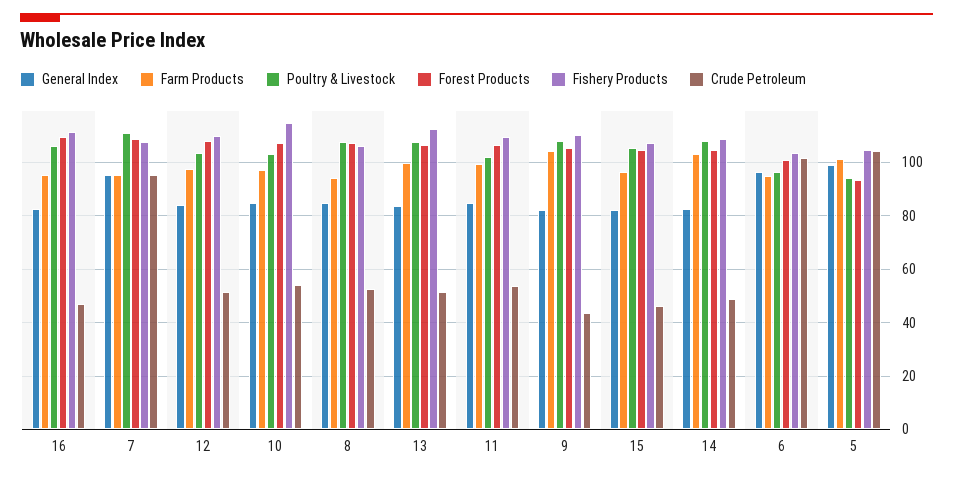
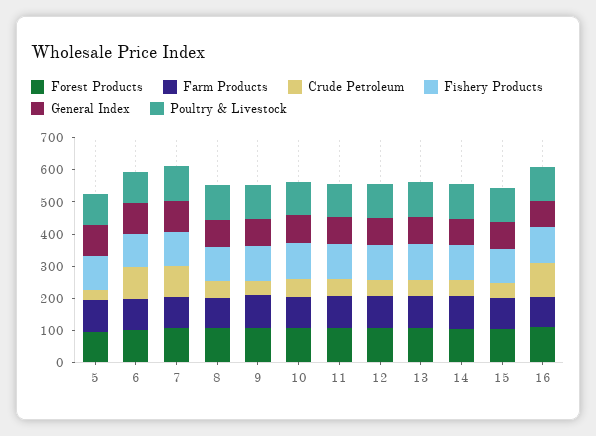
  {
    "General Index": {
      "16": 82.5,
      "7": 95,
      "12": 85,
      "10": 85,
      "8": 85,
      "13": 82.5,
      "11": 85,
      "9": 82.5,
      "15": 82.5,
      "14": 82.5,
      "6": 97.5,
      "5": 100
    },
    "Farm Products": {
      "16": 95,
      "7": 95,
      "12": 97.5,
      "10": 97.5,
      "8": 95,
      "13": 100,
      "11": 100,
      "9": 105,
      "15": 97.5,
      "14": 102.5,
      "6": 95,
      "5": 102.5
    },
    "Poultry & Livestock": {
      "16": 107.5,
      "7": 110,
      "12": 102.5,
      "10": 102.5,
      "8": 107.5,
      "13": 107.5,
      "11": 102.5,
      "9": 107.5,
      "15": 105,
      "14": 107.5,
      "6": 97.5,
      "5": 95
    },
    "Forest Products": {
      "16": 110,
      "7": 107.5,
      "12": 107.5,
      "10": 107.5,
      "8": 107.5,
      "13": 107.5,
      "11": 107.5,
      "9": 105,
      "15": 105,
      "14": 105,
      "6": 100,
      "5": 92.5
    },
    "Fishery Products": {
      "16": 112.5,
      "7": 107.5,
      "12": 110,
      "10": 115,
      "8": 107.5,
      "13": 112.5,
      "11": 110,
      "9": 110,
      "15": 107.5,
      "14": 110,
      "6": 102.5,
      "5": 105
    },
    "Crude Petroleum": {
-     "16": 47.5,
+     "16": 100,
      "7": 95,
      "12": 52.5,
      "10": 55,
      "8": 52.5,
      "13": 52.5,
      "11": 52.5,
      "9": 42.5,
      "15": 45,
      "14": 50,
      "6": 102.5,
-     "5": 105
+     "5": 25
    }
  }

